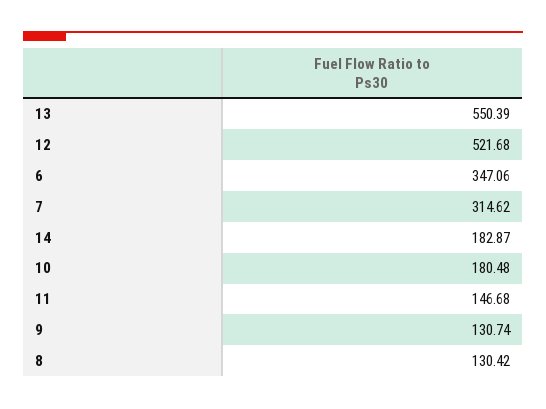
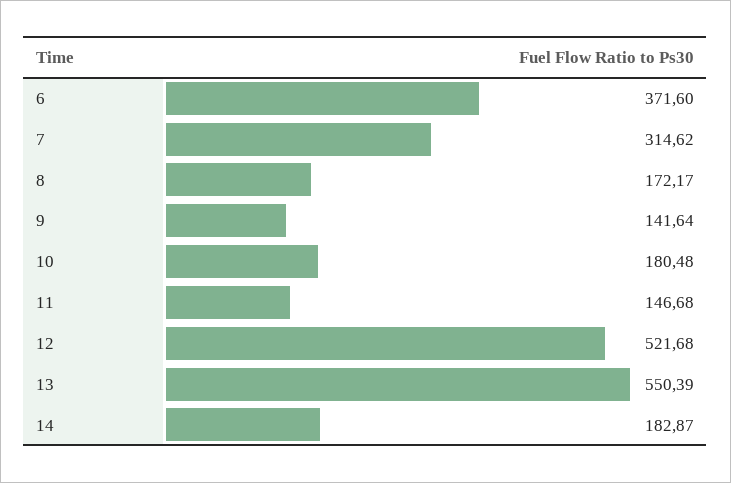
  {
    "13": 550.39,
    "12": 521.68,
-   "6": 347.06,
+   "6": 371.6,
    "7": 314.62,
    "14": 182.87,
    "10": 180.48,
    "11": 146.68,
-   "9": 130.74,
+   "9": 141.64,
-   "8": 130.42
+   "8": 172.17
  }

